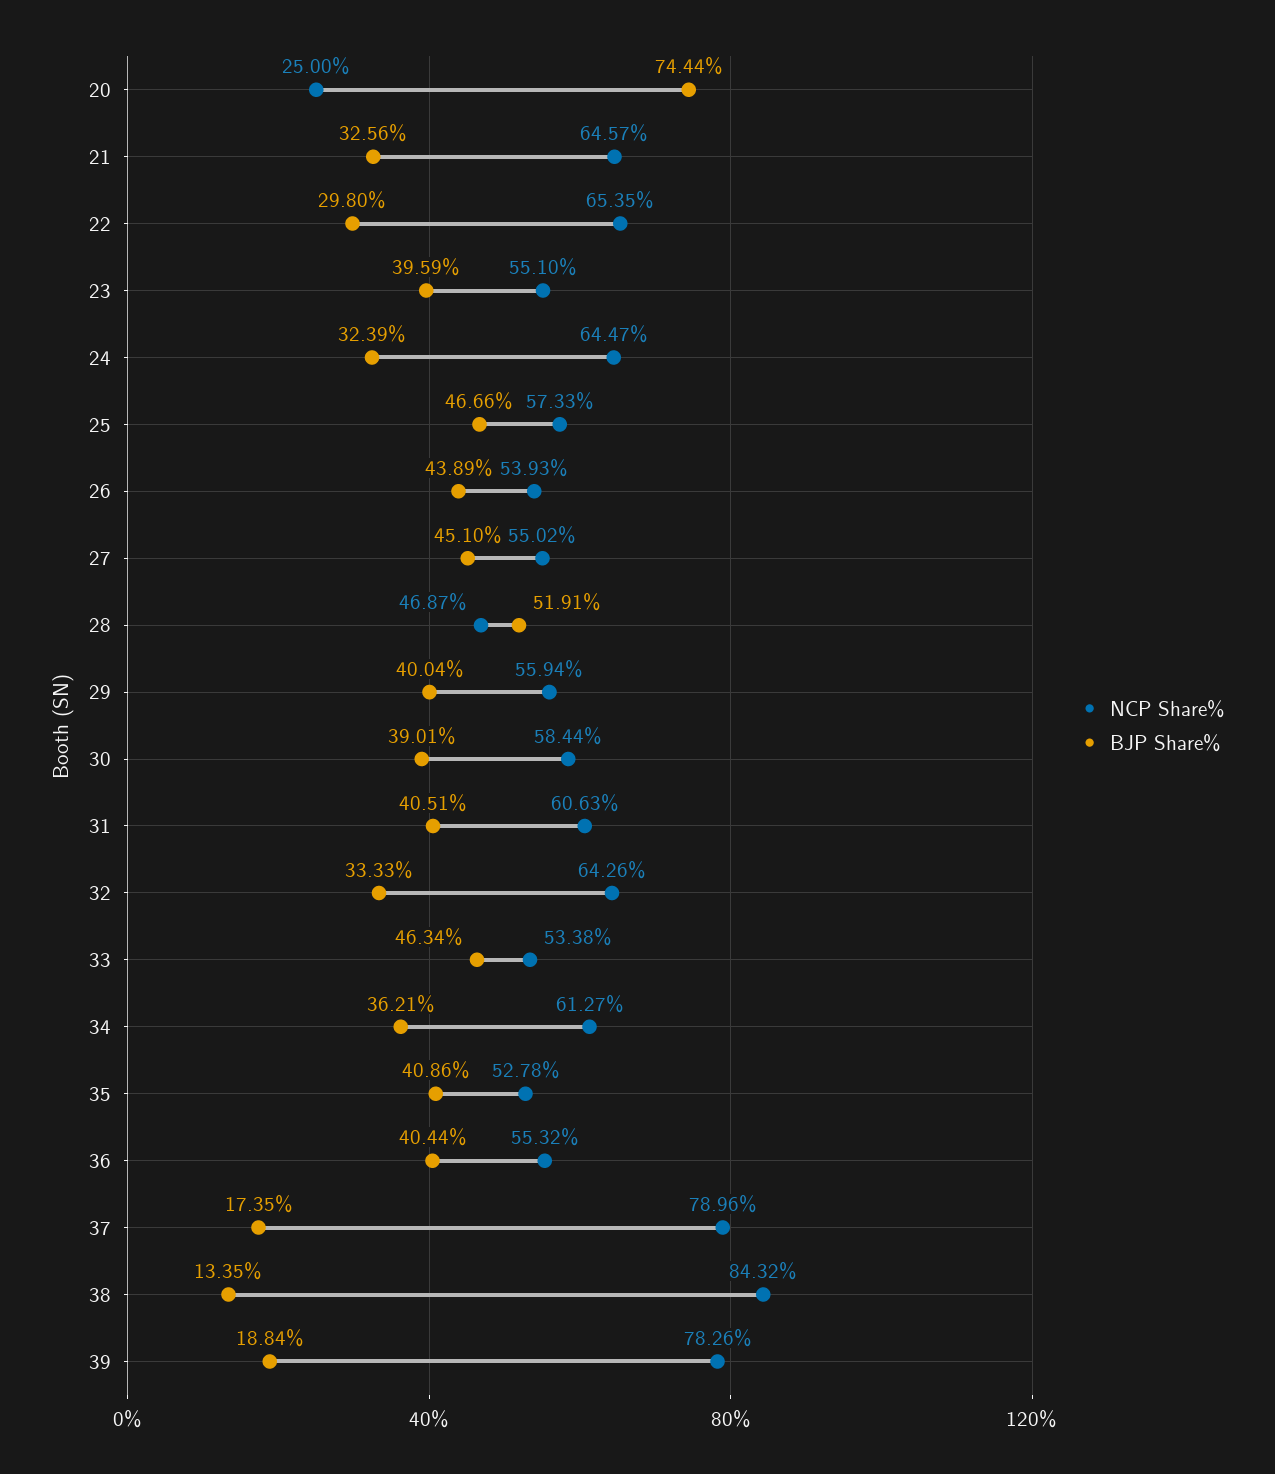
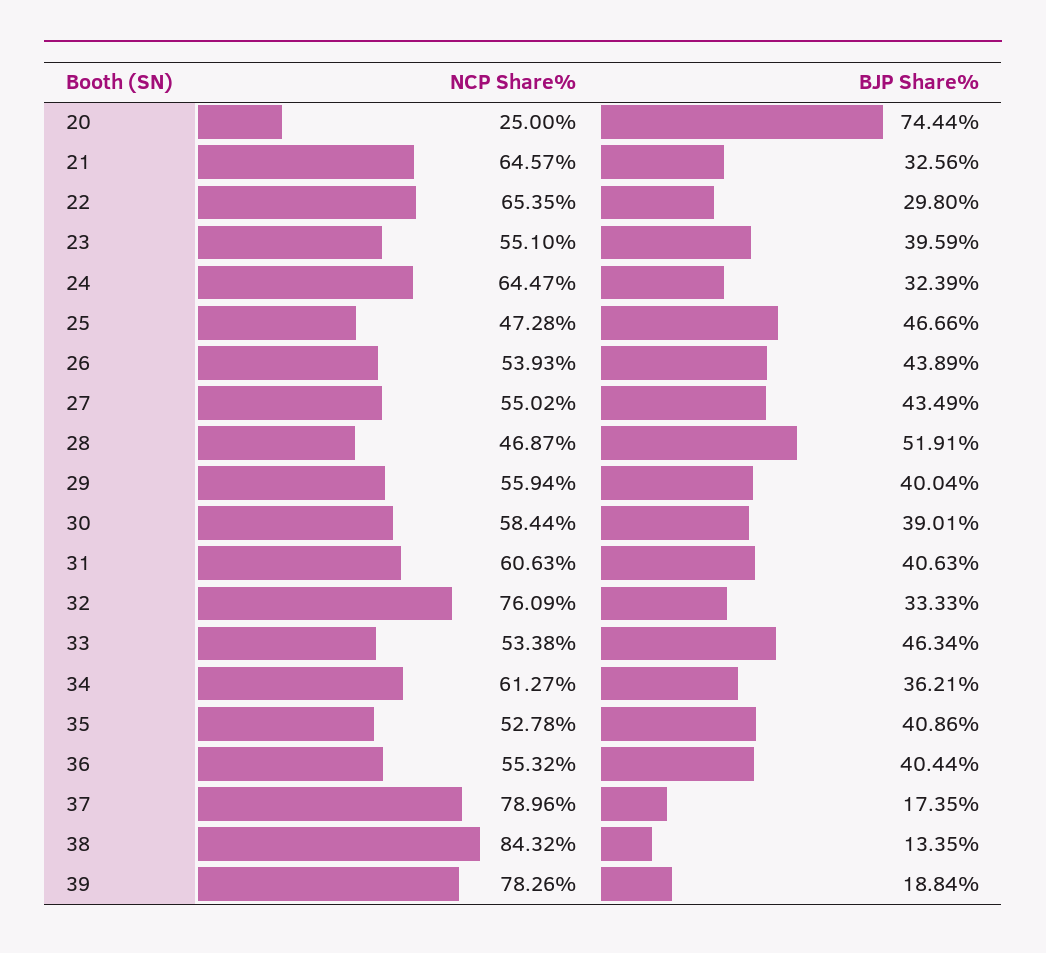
  {
    "NCP Share%": {
      "20": 25,
      "21": 64.57,
      "22": 65.35,
      "23": 55.1,
      "24": 64.47,
-     "25": 57.33,
+     "25": 47.28,
      "26": 53.93,
      "27": 55.02,
      "28": 46.87,
      "29": 55.94,
      "30": 58.44,
      "31": 60.63,
-     "32": 64.26,
+     "32": 76.09,
      "33": 53.38,
      "34": 61.27,
      "35": 52.78,
      "36": 55.32,
      "37": 78.96,
      "38": 84.32,
      "39": 78.26
    },
    "BJP Share%": {
      "20": 74.44,
      "21": 32.56,
      "22": 29.8,
      "23": 39.59,
      "24": 32.39,
      "25": 46.66,
      "26": 43.89,
-     "27": 45.1,
+     "27": 43.49,
      "28": 51.91,
      "29": 40.04,
      "30": 39.01,
-     "31": 40.51,
+     "31": 40.63,
      "32": 33.33,
      "33": 46.34,
      "34": 36.21,
      "35": 40.86,
      "36": 40.44,
      "37": 17.35,
      "38": 13.35,
      "39": 18.84
    }
  }

